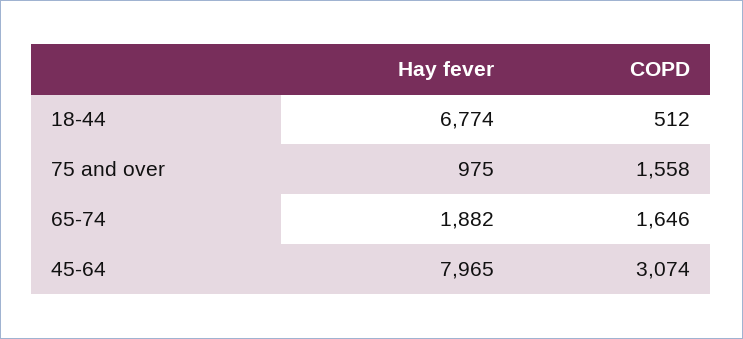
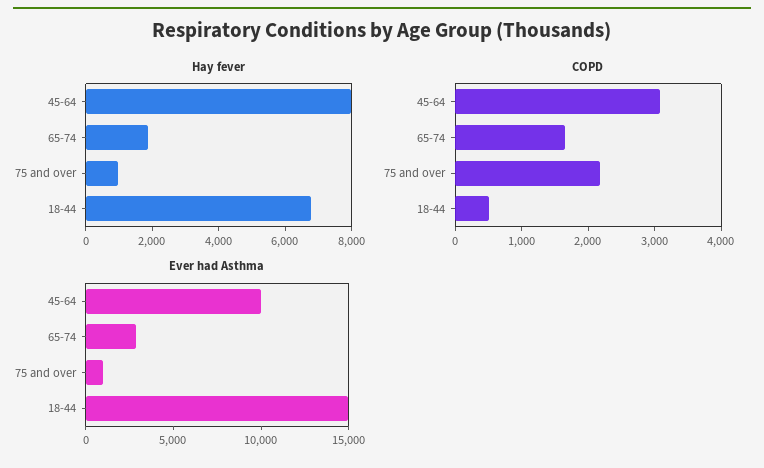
  {
    "Hay fever": {
      "18-44": 6774,
      "75 and over": 975,
      "65-74": 1882,
      "45-64": 7965
    },
    "COPD": {
      "18-44": 512,
-     "75 and over": 1558,
+     "75 and over": 2200,
      "65-74": 1646,
      "45-64": 3074
-   }
+   },
+   "Ever had Asthma": {
+     "45-64": 10000,
+     "65-74": 3000,
+     "75 and over": 1000,
+     "18-44": 15000
+   }
  }

